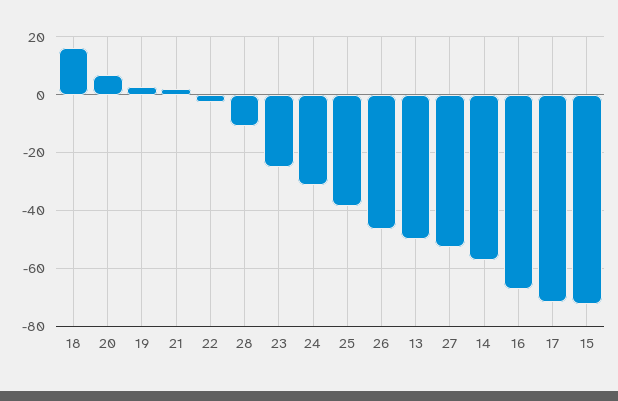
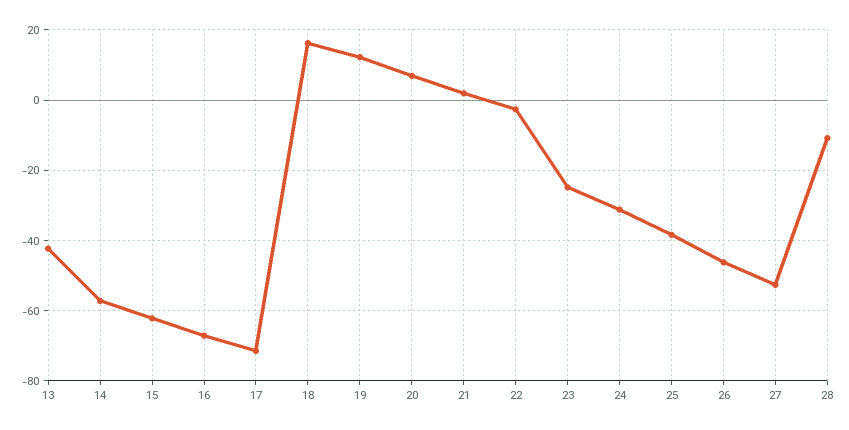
  {
    "18": 16,
    "20": 6,
-   "19": 2.5,
+   "19": 12,
    "21": 2,
    "22": -2,
    "28": -10,
    "23": -24,
    "24": -32,
    "25": -38,
    "26": -46,
-   "13": -50,
+   "13": -42,
    "27": -52,
    "14": -58,
    "16": -68,
    "17": -72,
-   "15": -72.5
+   "15": -62
  }

